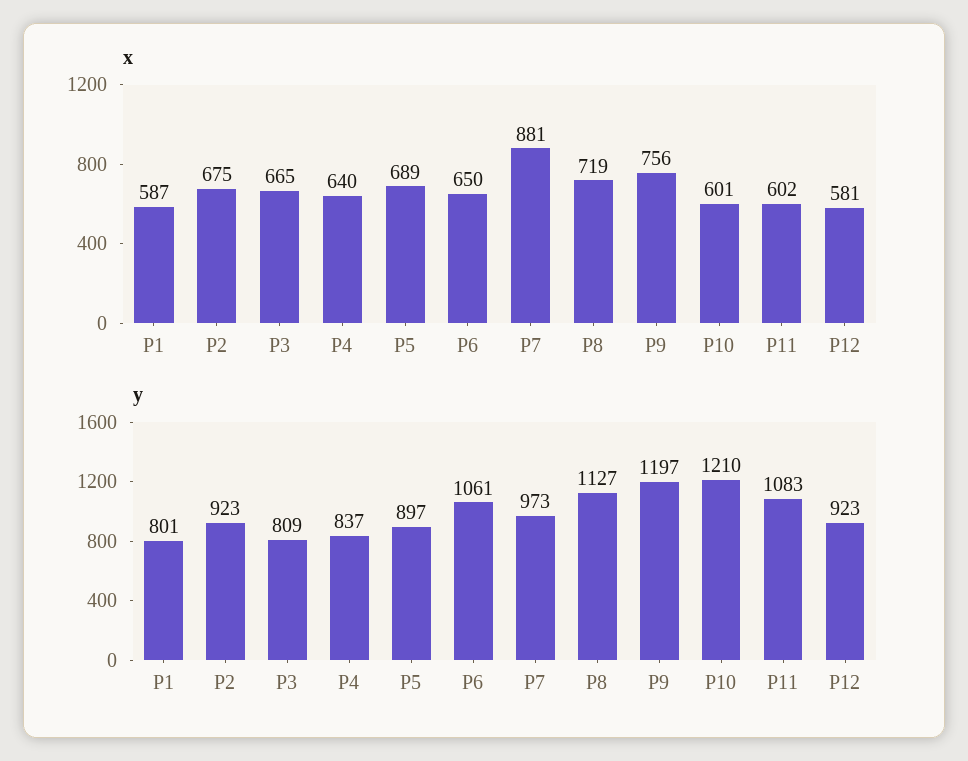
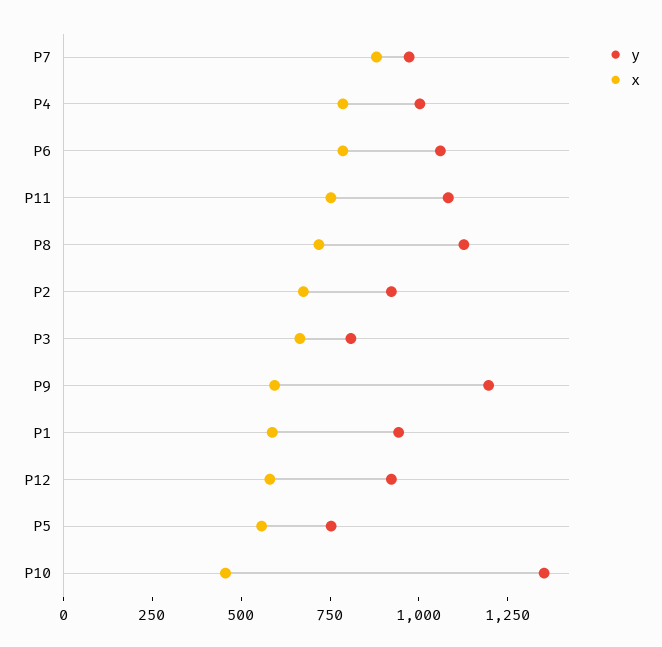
  {
    "x": {
      "P1": 587,
      "P2": 675,
      "P3": 665,
-     "P4": 640,
+     "P4": 800,
-     "P5": 689,
+     "P5": 550,
-     "P6": 650,
+     "P6": 800,
      "P7": 881,
      "P8": 719,
-     "P9": 756,
+     "P9": 600,
-     "P10": 601,
+     "P10": 450,
-     "P11": 602,
+     "P11": 750,
      "P12": 581
    },
    "y": {
-     "P1": 801,
+     "P1": 950,
      "P2": 923,
      "P3": 809,
-     "P4": 837,
+     "P4": 1000,
-     "P5": 897,
+     "P5": 750,
      "P6": 1061,
      "P7": 973,
      "P8": 1127,
      "P9": 1197,
-     "P10": 1210,
+     "P10": 1350,
      "P11": 1083,
      "P12": 923
    }
  }

